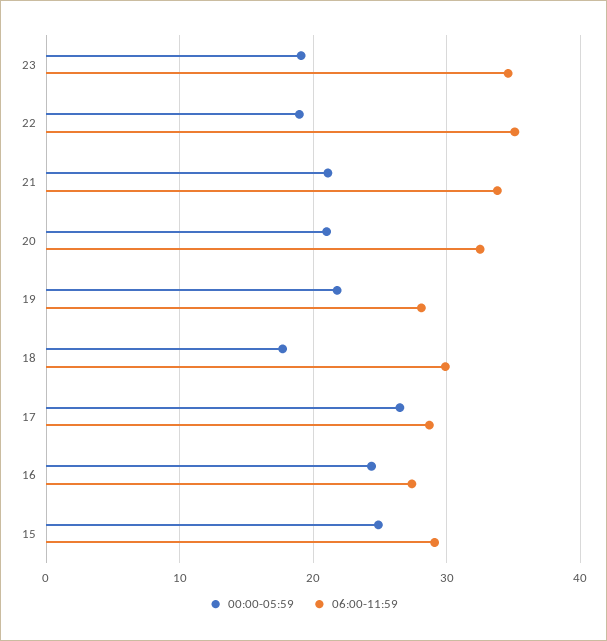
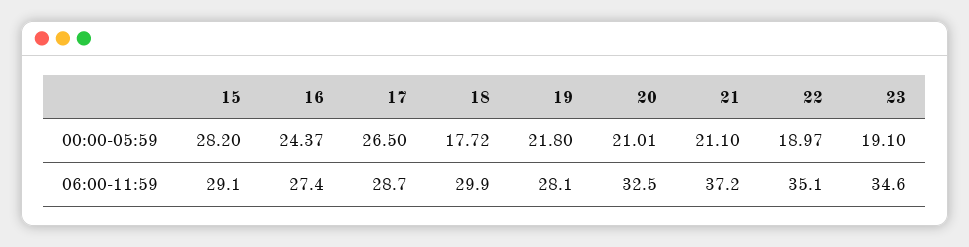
  {
    "00:00-05:59": {
      "23": 19.1,
      "22": 18.97,
      "21": 21.1,
      "20": 21.01,
      "19": 21.8,
      "18": 17.72,
      "17": 26.5,
      "16": 24.37,
-     "15": 25
+     "15": 28.2
    },
    "06:00-11:59": {
      "23": 34.6,
      "22": 35.1,
-     "21": 34,
+     "21": 37.2,
      "20": 32.5,
      "19": 28.1,
      "18": 29.9,
      "17": 28.7,
      "16": 27.4,
      "15": 29.1
    }
  }

